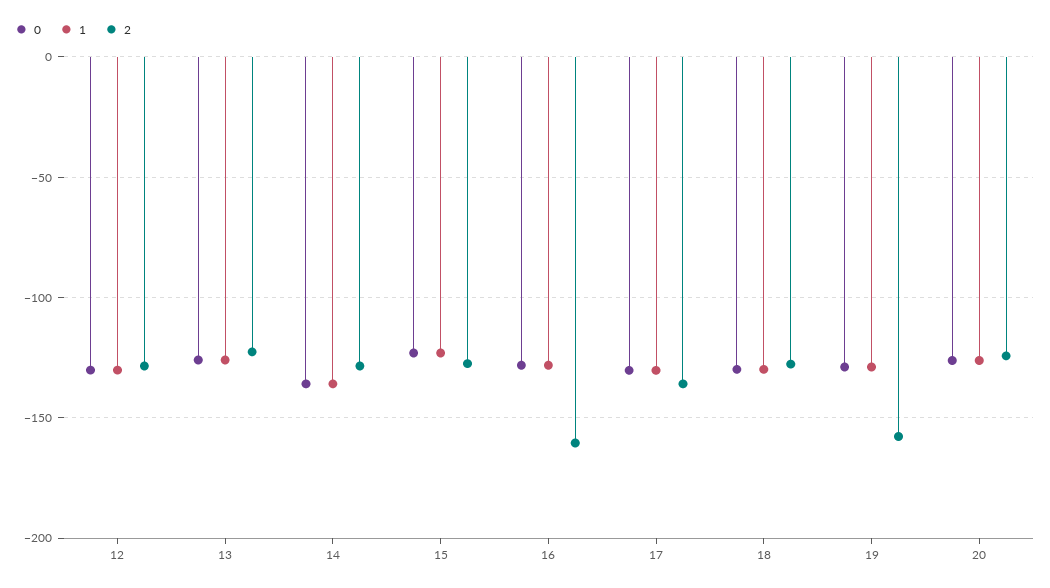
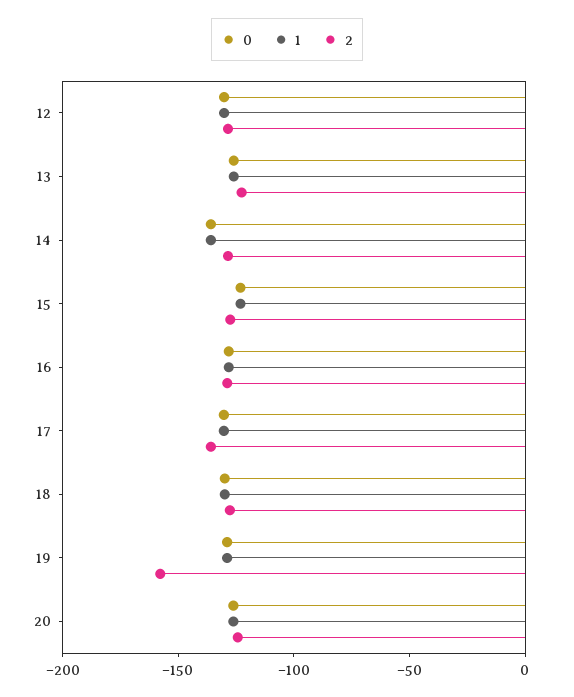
  {
    "0": {
      "12": -130,
      "13": -125,
      "14": -135,
      "15": -125,
      "16": -130,
      "17": -130,
      "18": -130,
      "19": -130,
      "20": -125
    },
    "1": {
      "12": -130,
      "13": -125,
      "14": -135,
      "15": -125,
      "16": -130,
      "17": -130,
      "18": -130,
      "19": -130,
      "20": -125
    },
    "2": {
      "12": -130,
      "13": -125,
      "14": -130,
      "15": -130,
-     "16": -160,
+     "16": -130,
      "17": -135,
      "18": -130,
      "19": -160,
      "20": -125
    }
  }

